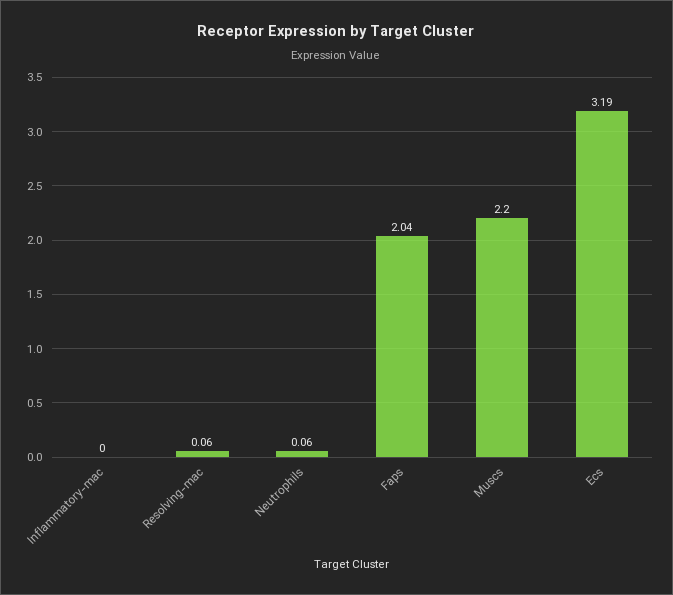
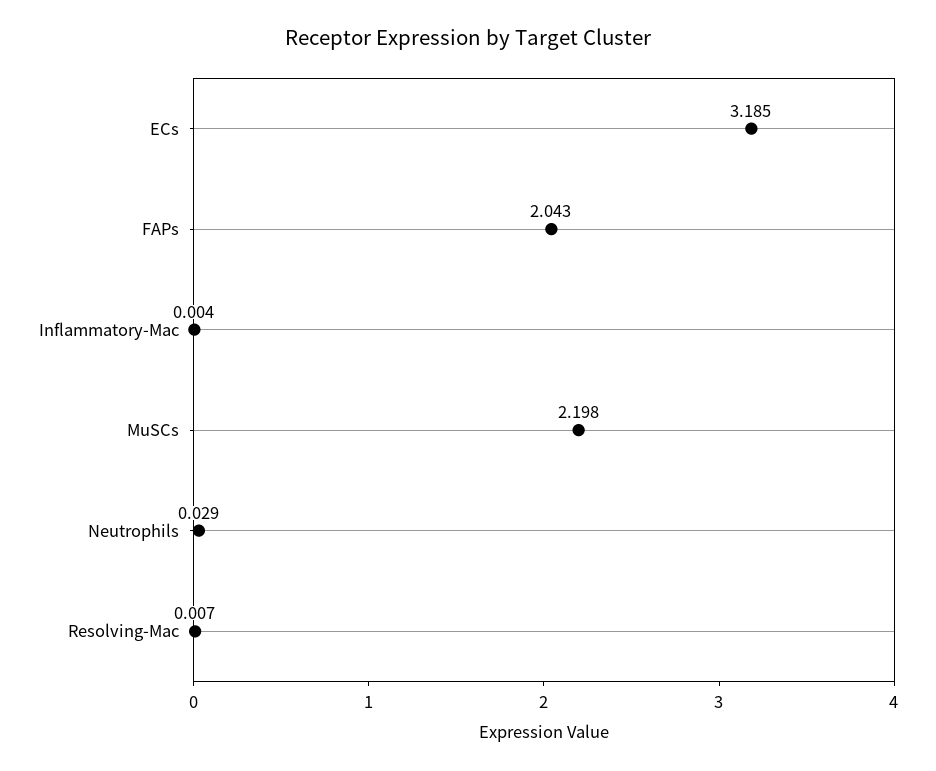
  {
    "Inflammatory-mac": 0.004,
-   "Resolving-mac": 0.06,
+   "Resolving-mac": 0.007,
-   "Neutrophils": 0.06,
+   "Neutrophils": 0.029,
    "Faps": 2.043,
    "Muscs": 2.198,
    "Ecs": 3.185
  }

